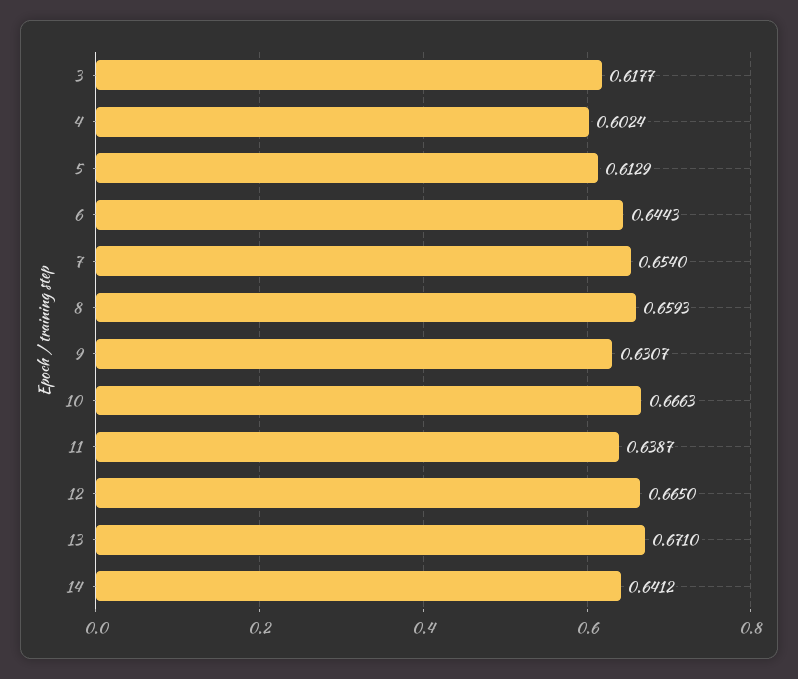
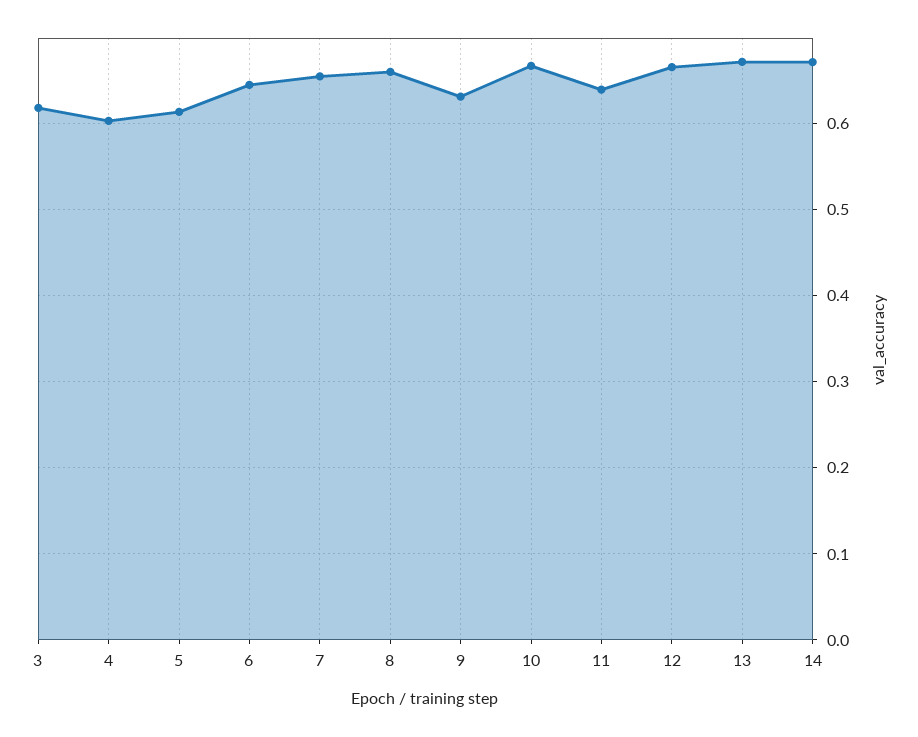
  {
    "3": 0.6177,
    "4": 0.6024,
    "5": 0.6129,
    "6": 0.6443,
    "7": 0.654,
    "8": 0.6593,
    "9": 0.6307,
    "10": 0.6663,
    "11": 0.6387,
    "12": 0.665,
    "13": 0.671,
-   "14": 0.6412
+   "14": 0.67
  }

